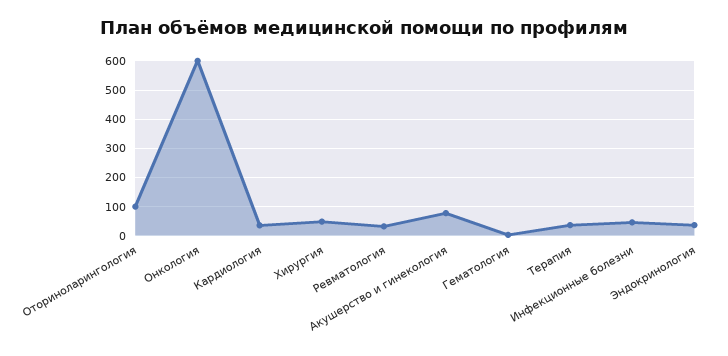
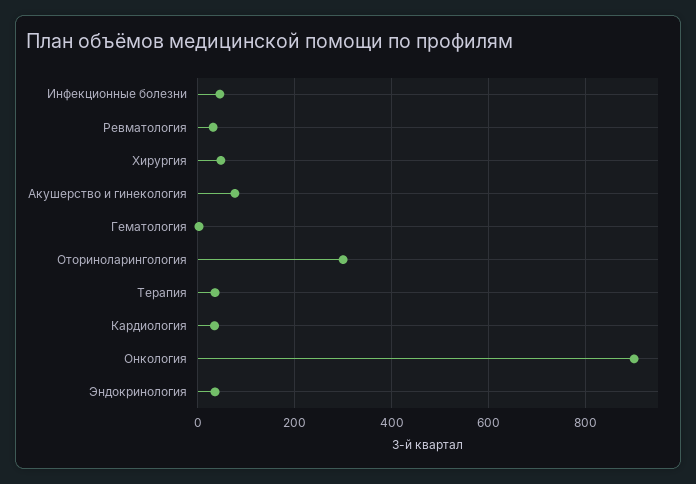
  {
-   "Оториноларингология": 100,
+   "Оториноларингология": 300,
-   "Онкология": 600,
+   "Онкология": 900,
    "Кардиология": 40,
    "Хирургия": 40,
    "Ревматология": 40,
    "Акушерство и гинекология": 80,
    "Гематология": 0,
    "Терапия": 40,
    "Инфекционные болезни": 40,
    "Эндокринология": 40
  }

